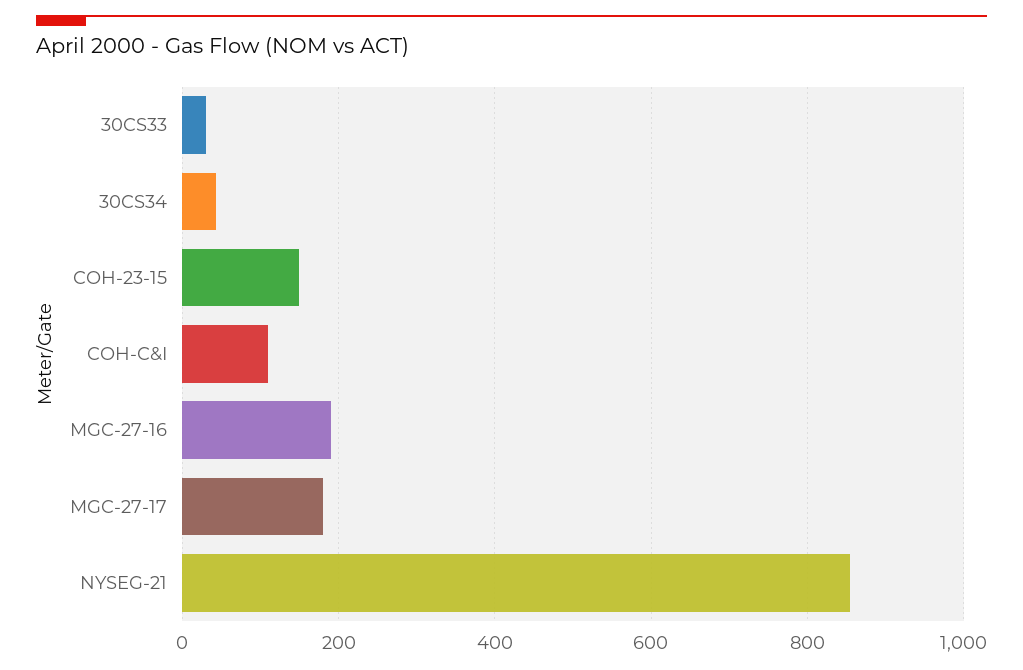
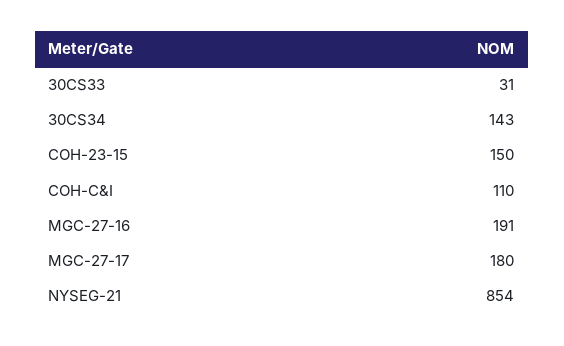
  {
    "30CS33": 31,
-   "30CS34": 40,
+   "30CS34": 143,
    "COH-23-15": 150,
    "COH-C&I": 110,
    "MGC-27-16": 191,
    "MGC-27-17": 180,
    "NYSEG-21": 854
  }

